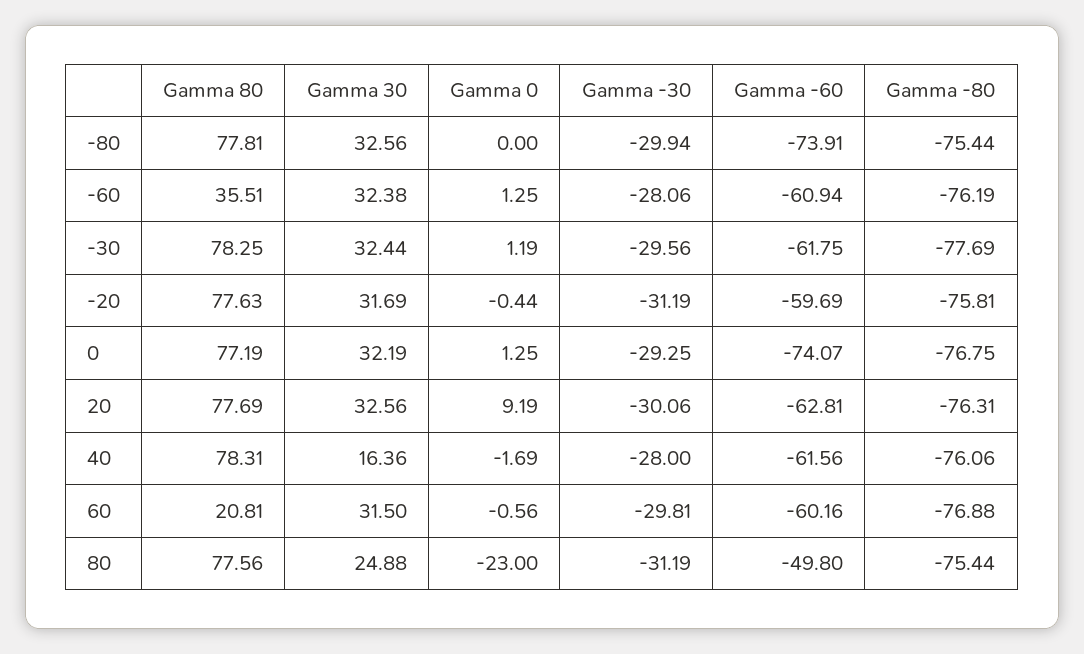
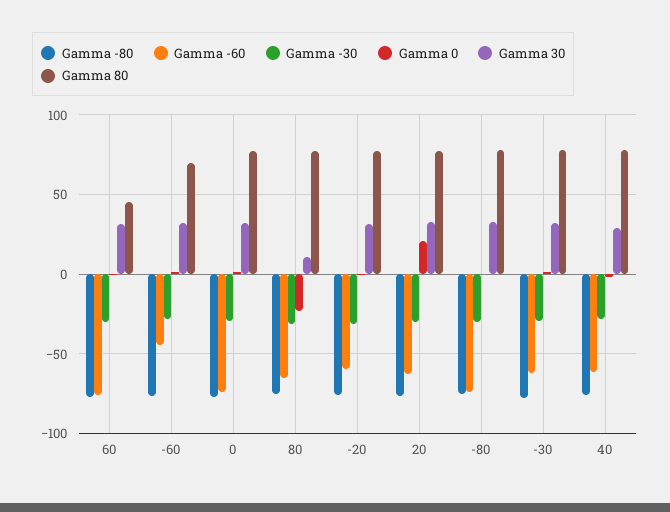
  {
    "Gamma 80": {
      "-80": 77.81,
-     "-60": 35.51,
+     "-60": 70,
      "-30": 78.25,
      "-20": 77.63,
      "0": 77.19,
      "20": 77.69,
      "40": 78.31,
-     "60": 20.81,
+     "60": 45,
      "80": 77.56
    },
    "Gamma 30": {
      "-80": 32.56,
      "-60": 32.38,
      "-30": 32.44,
      "-20": 31.69,
      "0": 32.19,
      "20": 32.56,
-     "40": 16.36,
+     "40": 30,
      "60": 31.5,
-     "80": 24.88
+     "80": 10
    },
    "Gamma 0": {
      "-80": 0,
      "-60": 1.25,
      "-30": 1.19,
      "-20": -0.44,
      "0": 1.25,
-     "20": 9.19,
+     "20": 20,
      "40": -1.69,
      "60": -0.56,
      "80": -23
    },
    "Gamma -30": {
      "-80": -29.94,
      "-60": -28.06,
      "-30": -29.56,
      "-20": -31.19,
      "0": -29.25,
      "20": -30.06,
      "40": -28,
      "60": -29.81,
      "80": -31.19
    },
    "Gamma -60": {
      "-80": -73.91,
-     "-60": -60.94,
+     "-60": -45,
      "-30": -61.75,
      "-20": -59.69,
      "0": -74.07,
      "20": -62.81,
      "40": -61.56,
-     "60": -60.16,
+     "60": -75,
-     "80": -49.8
+     "80": -65
    },
    "Gamma -80": {
      "-80": -75.44,
      "-60": -76.19,
      "-30": -77.69,
      "-20": -75.81,
      "0": -76.75,
      "20": -76.31,
      "40": -76.06,
      "60": -76.88,
      "80": -75.44
    }
  }

